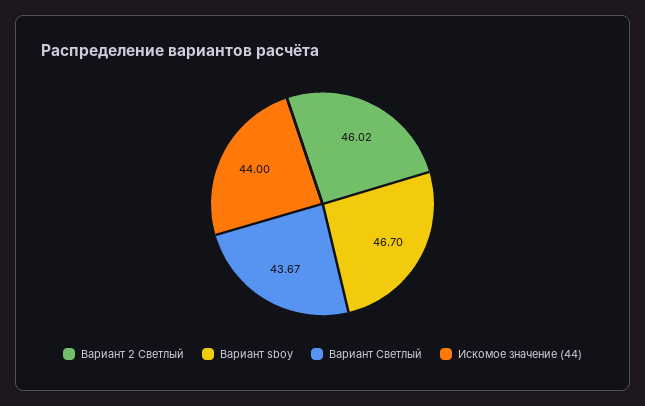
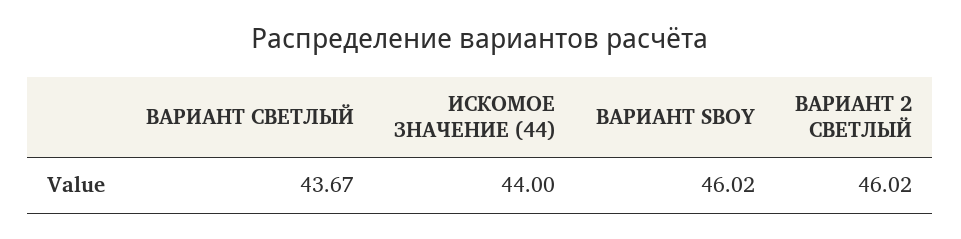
  {
    "Вариант 2 Светлый": 46.02,
-   "Вариант sboy": 46.7,
+   "Вариант sboy": 46.02,
    "Вариант Светлый": 43.67,
    "Искомое значение (44)": 44
  }

